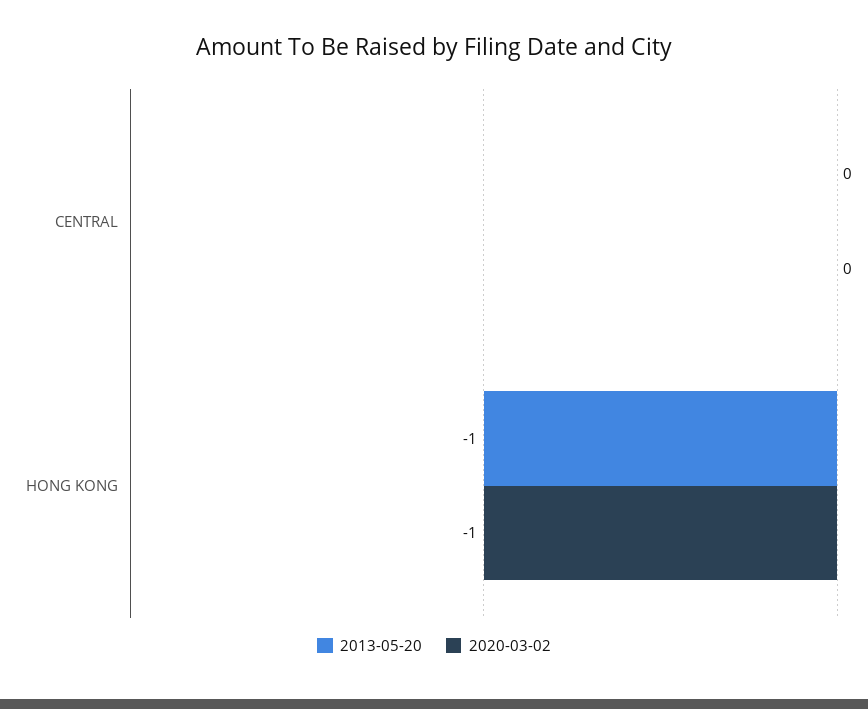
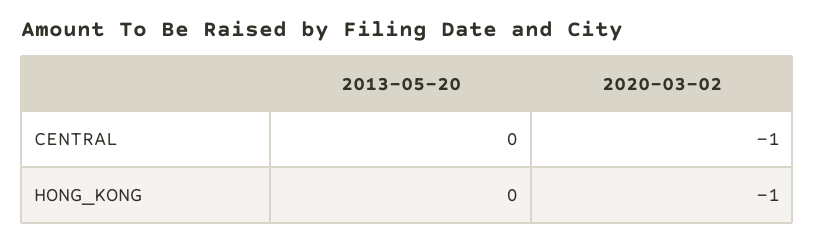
  {
    "2013-05-20": {
      "CENTRAL": 0,
-     "HONG KONG": -1
+     "HONG KONG": 0
    },
    "2020-03-02": {
-     "CENTRAL": 0,
+     "CENTRAL": -1,
      "HONG KONG": -1
    }
  }

